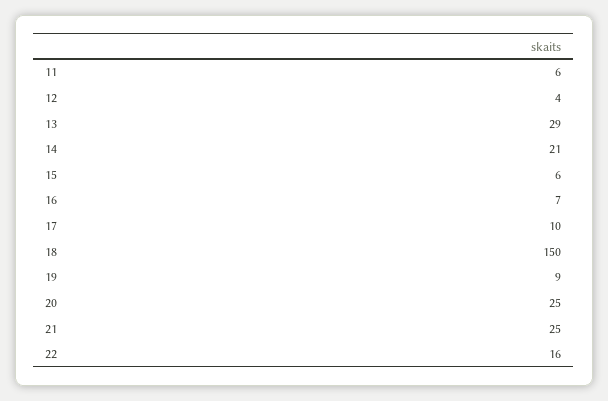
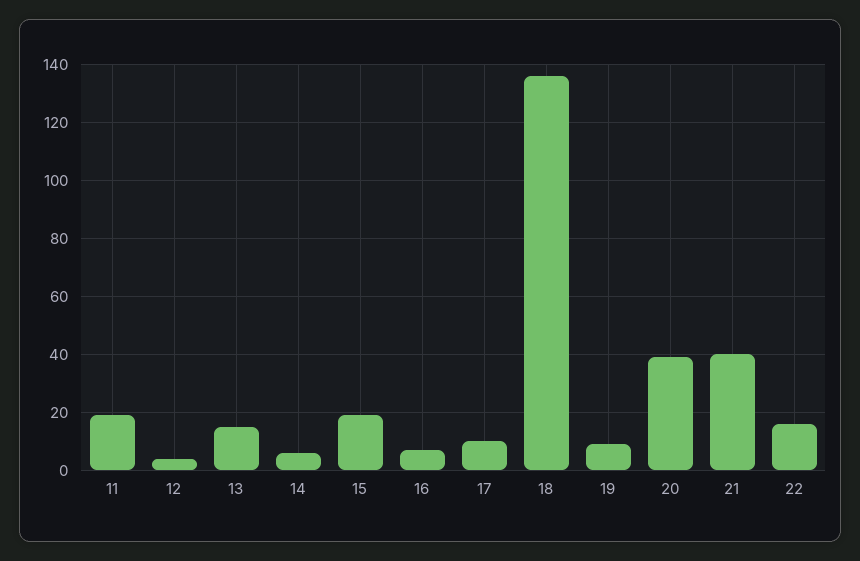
  {
-   "11": 6,
+   "11": 20,
    "12": 4,
-   "13": 29,
+   "13": 15,
-   "14": 21,
+   "14": 5,
-   "15": 6,
+   "15": 20,
    "16": 7,
    "17": 10,
-   "18": 150,
+   "18": 135,
    "19": 9,
-   "20": 25,
+   "20": 40,
-   "21": 25,
+   "21": 40,
    "22": 16
  }

